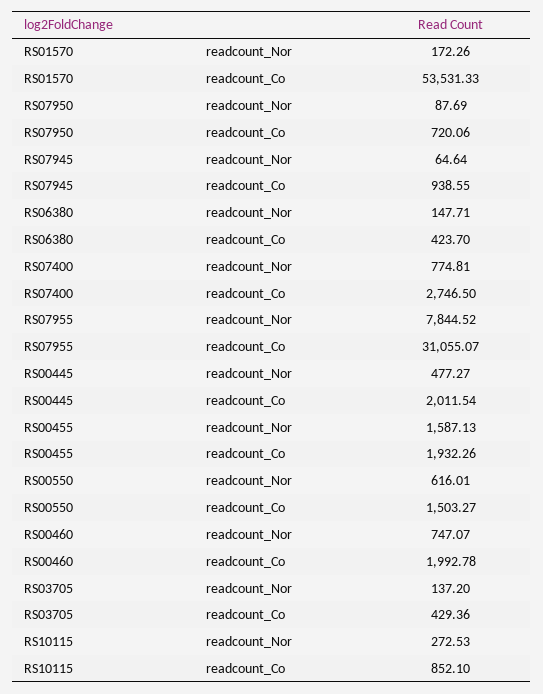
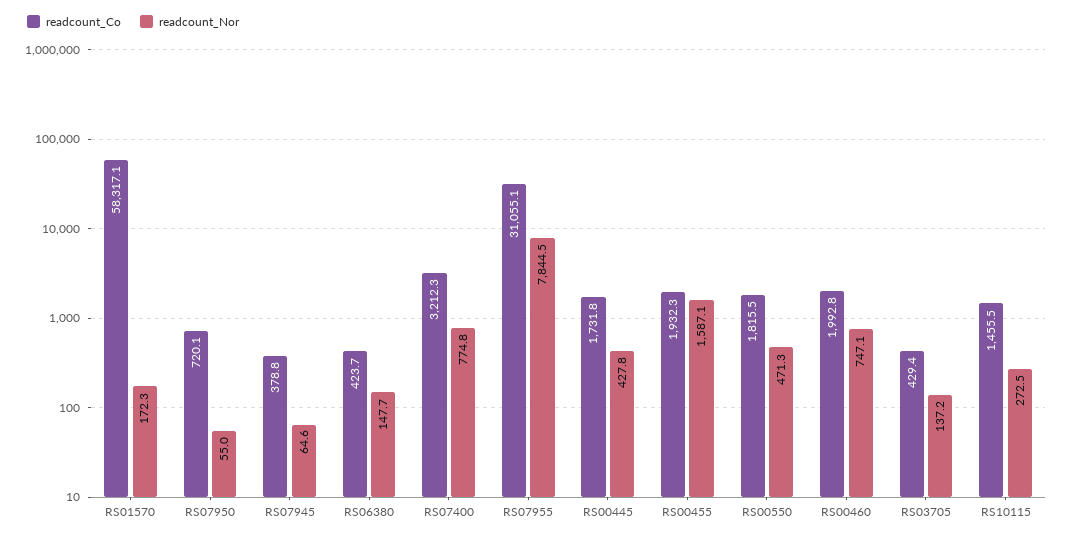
  {
    "readcount_Nor": {
      "RS01570": 172.26,
-     "RS07950": 87.69,
+     "RS07950": 55,
      "RS07945": 64.64,
      "RS06380": 147.71,
      "RS07400": 774.81,
      "RS07955": 7844.52,
-     "RS00445": 477.27,
+     "RS00445": 427.8,
      "RS00455": 1587.13,
-     "RS00550": 616.01,
+     "RS00550": 471.3,
      "RS00460": 747.07,
      "RS03705": 137.2,
      "RS10115": 272.53
    },
    "readcount_Co": {
-     "RS01570": 53531.33,
+     "RS01570": 58317.1,
      "RS07950": 720.06,
-     "RS07945": 938.55,
+     "RS07945": 378.8,
      "RS06380": 423.7,
-     "RS07400": 2746.5,
+     "RS07400": 3212.3,
      "RS07955": 31055.07,
-     "RS00445": 2011.54,
+     "RS00445": 1731.8,
      "RS00455": 1932.26,
-     "RS00550": 1503.27,
+     "RS00550": 1815.5,
      "RS00460": 1992.78,
      "RS03705": 429.36,
-     "RS10115": 852.1
+     "RS10115": 1455.5
    }
  }

